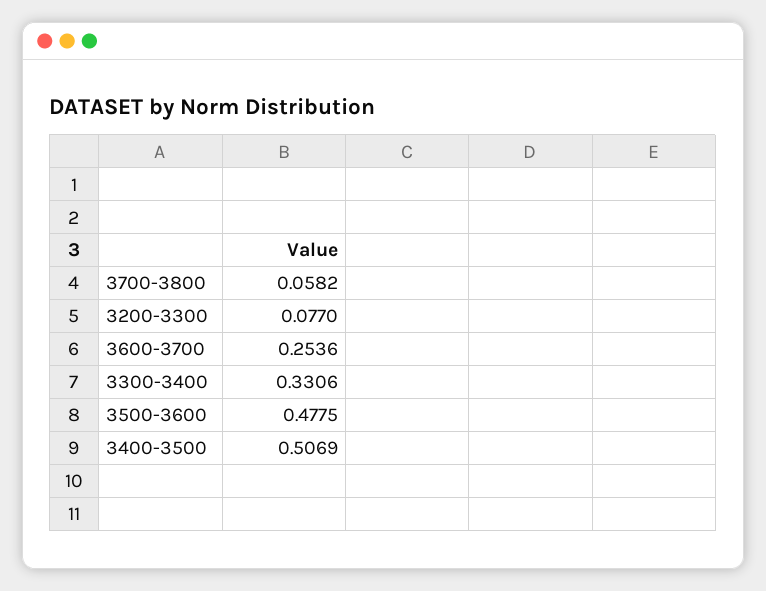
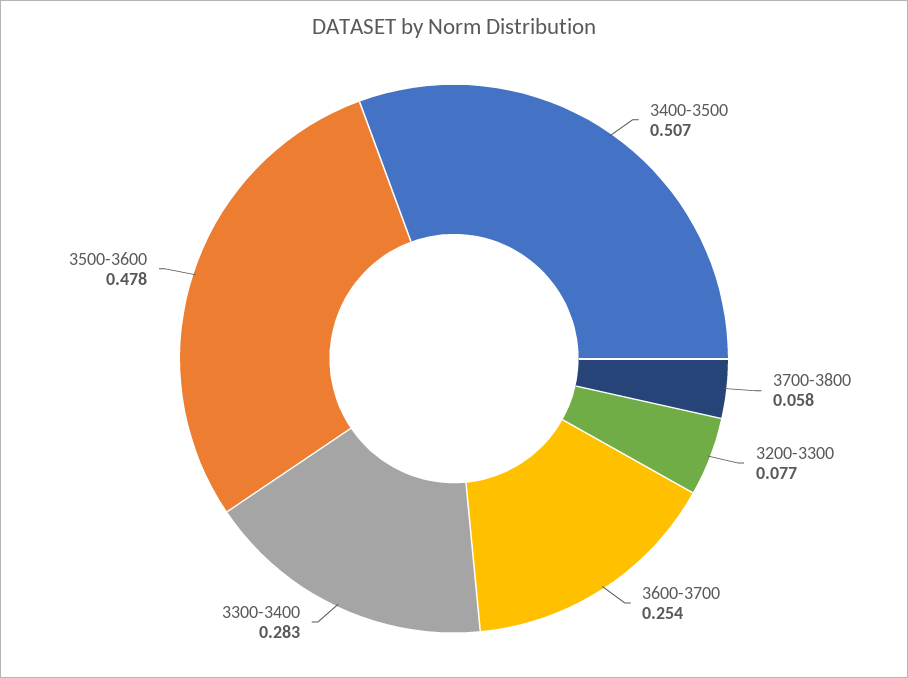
  {
    "3700-3800": 0.0582,
    "3200-3300": 0.077,
    "3600-3700": 0.2536,
-   "3300-3400": 0.3306,
+   "3300-3400": 0.283,
    "3500-3600": 0.4775,
    "3400-3500": 0.5069
  }

